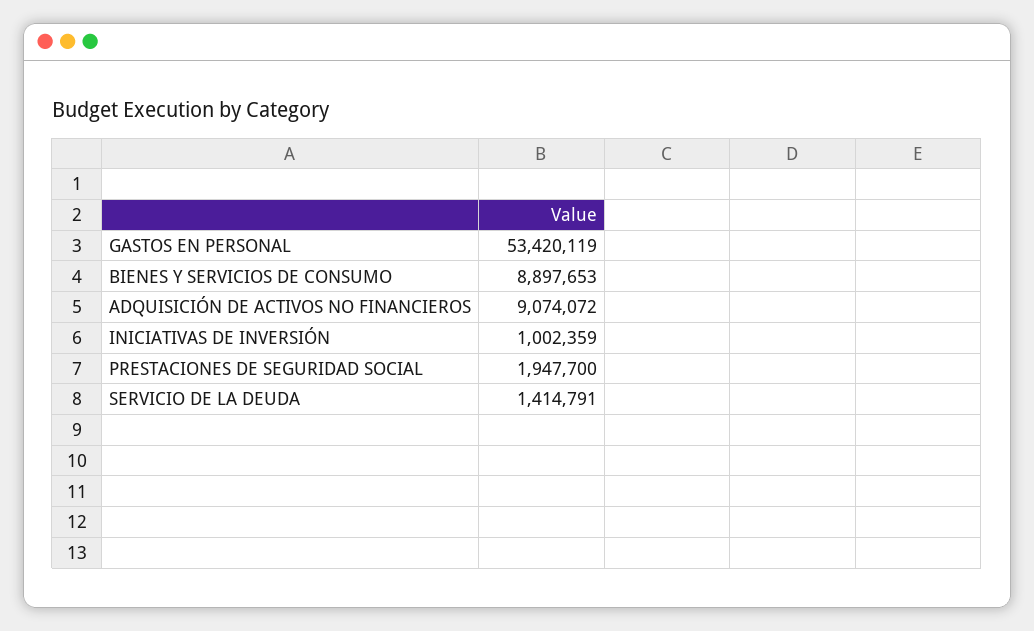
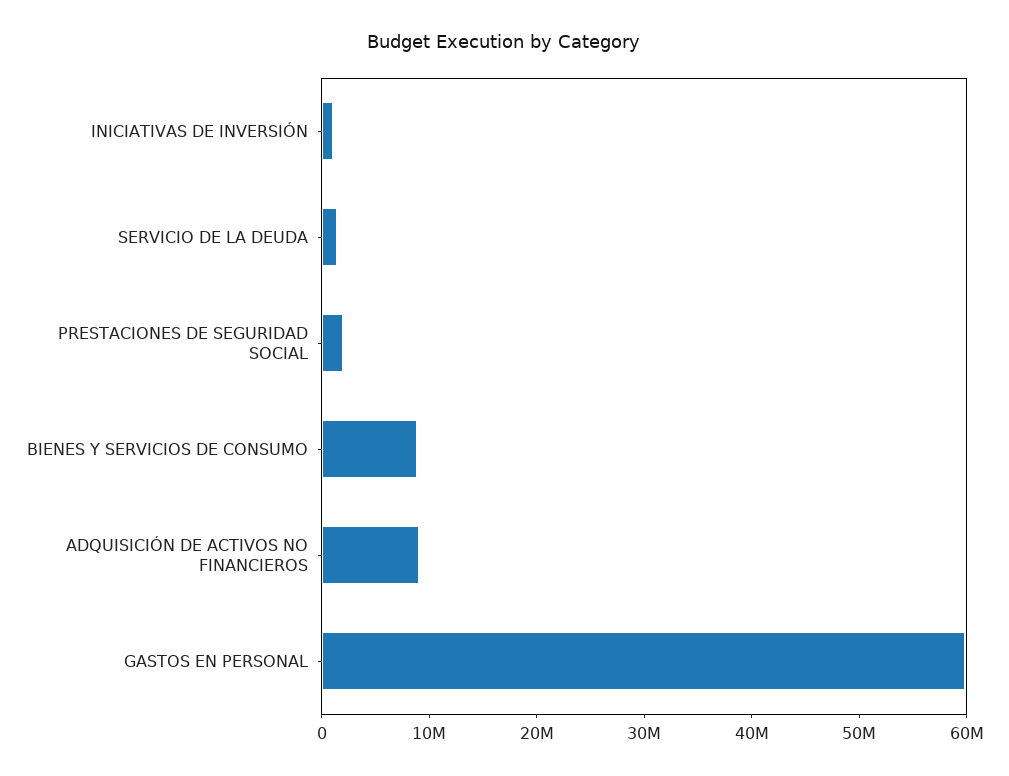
  {
-   "GASTOS EN PERSONAL": 53420119,
+   "GASTOS EN PERSONAL": 60000000,
    "BIENES Y SERVICIOS DE CONSUMO": 8897653,
    "ADQUISICIÓN DE ACTIVOS NO FINANCIEROS": 9074072,
    "INICIATIVAS DE INVERSIÓN": 1002359,
    "PRESTACIONES DE SEGURIDAD SOCIAL": 1947700,
    "SERVICIO DE LA DEUDA": 1414791
  }

